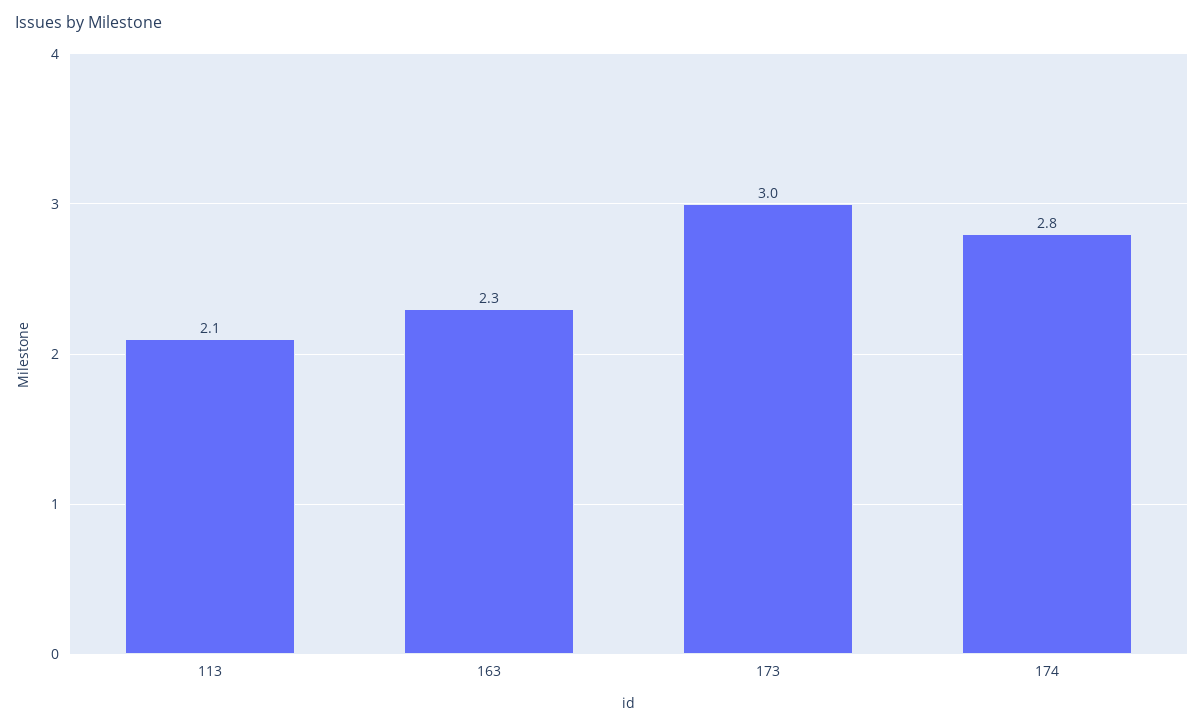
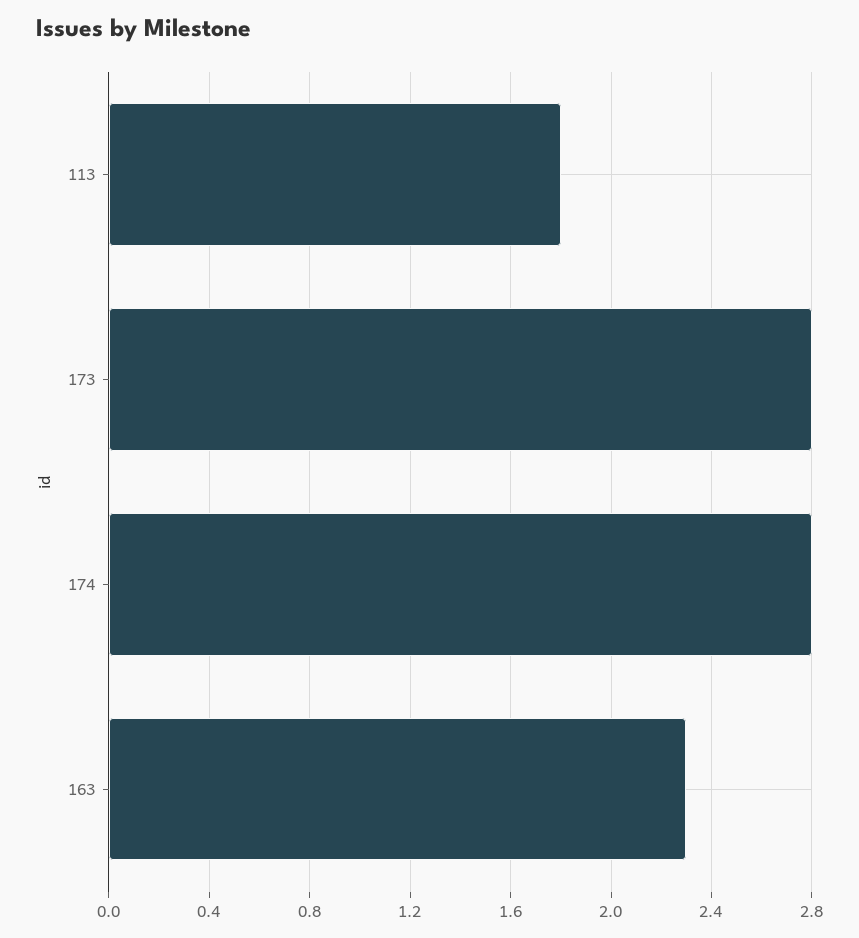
  {
-   "113": 2.1,
+   "113": 1.8,
    "163": 2.3,
-   "173": 3,
+   "173": 2.8,
    "174": 2.8
  }

